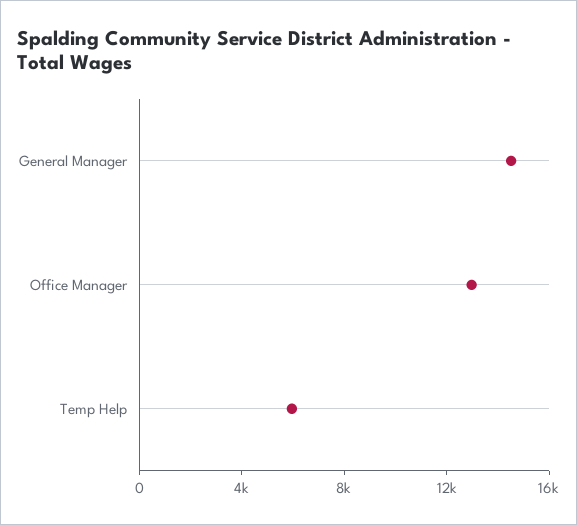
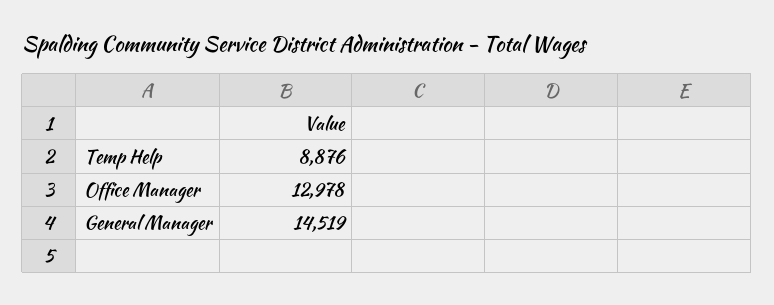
  {
    "General Manager": 14519,
    "Office Manager": 12978,
-   "Temp Help": 6000
+   "Temp Help": 8876
  }

